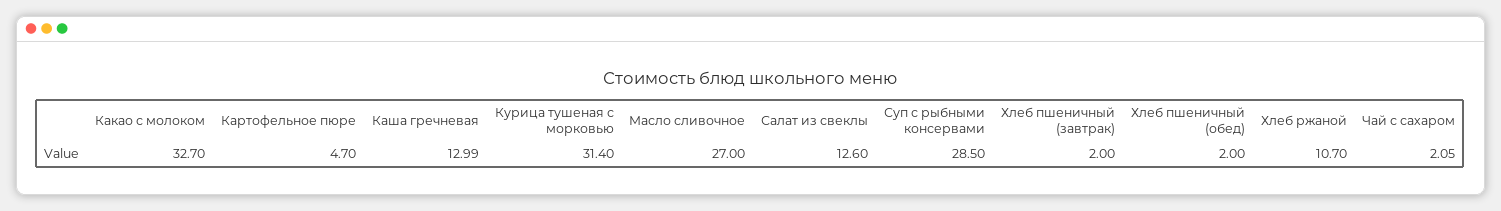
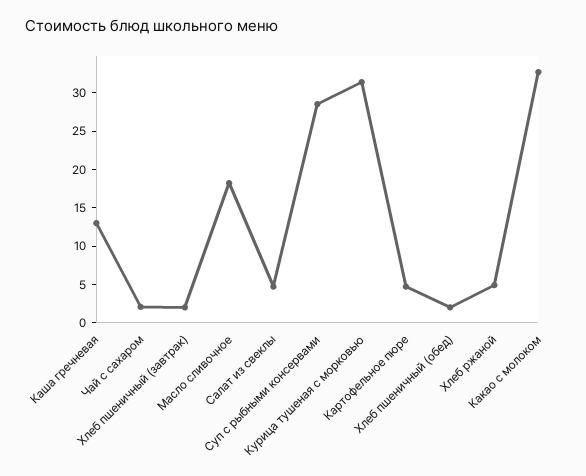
  {
    "Какао с молоком": 32.7,
    "Картофельное пюре": 4.7,
    "Каша гречневая": 12.99,
    "Курица тушеная с морковью": 31.4,
-   "Масло сливочное": 27,
+   "Масло сливочное": 17.5,
-   "Салат из свеклы": 12.6,
+   "Салат из свеклы": 5,
    "Суп с рыбными консервами": 28.5,
    "Хлеб пшеничный (завтрак)": 2,
    "Хлеб пшеничный (обед)": 2,
-   "Хлеб ржаной": 10.7,
+   "Хлеб ржаной": 5,
    "Чай с сахаром": 2.05
  }

